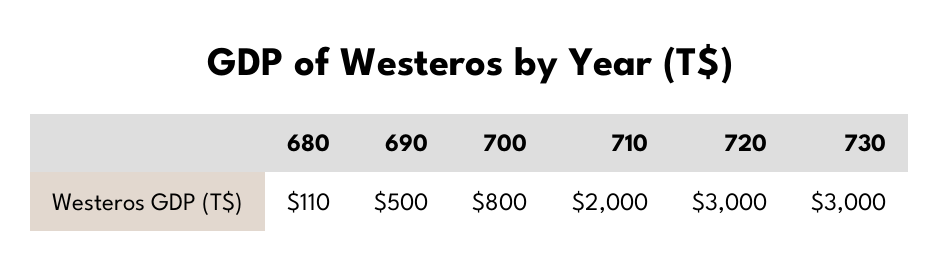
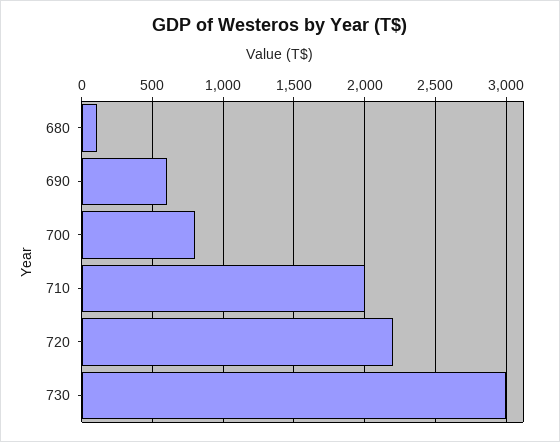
  {
    "680": 110,
-   "690": 500,
+   "690": 600,
    "700": 800,
    "710": 2000,
-   "720": 3000,
+   "720": 2200,
    "730": 3000
  }

